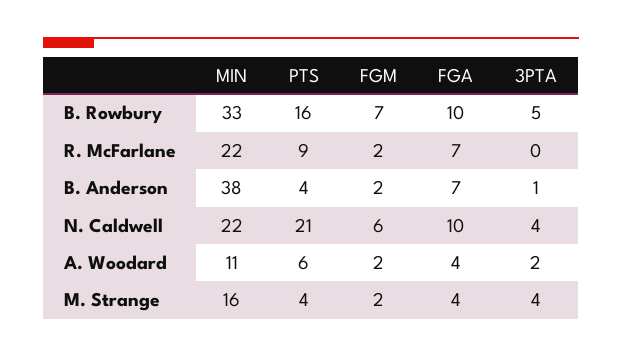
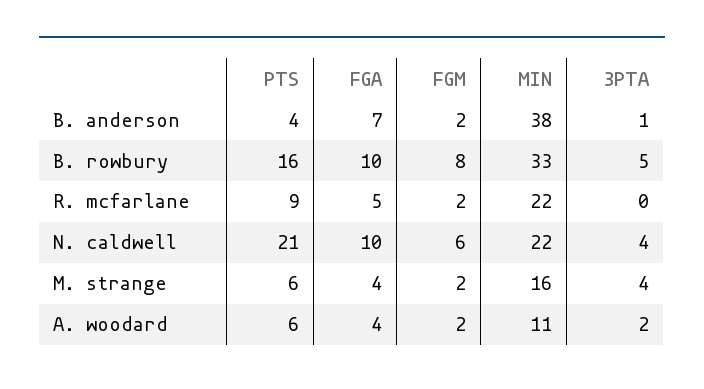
  {
    "MIN": {
      "B. Rowbury": 33,
      "R. McFarlane": 22,
      "B. Anderson": 38,
      "N. Caldwell": 22,
      "A. Woodard": 11,
      "M. Strange": 16
    },
    "PTS": {
      "B. Rowbury": 16,
      "R. McFarlane": 9,
      "B. Anderson": 4,
      "N. Caldwell": 21,
      "A. Woodard": 6,
-     "M. Strange": 4
+     "M. Strange": 6
    },
    "FGM": {
-     "B. Rowbury": 7,
+     "B. Rowbury": 8,
      "R. McFarlane": 2,
      "B. Anderson": 2,
      "N. Caldwell": 6,
      "A. Woodard": 2,
      "M. Strange": 2
    },
    "FGA": {
      "B. Rowbury": 10,
-     "R. McFarlane": 7,
+     "R. McFarlane": 5,
      "B. Anderson": 7,
      "N. Caldwell": 10,
      "A. Woodard": 4,
      "M. Strange": 4
    },
    "3PTA": {
      "B. Rowbury": 5,
      "R. McFarlane": 0,
      "B. Anderson": 1,
      "N. Caldwell": 4,
      "A. Woodard": 2,
      "M. Strange": 4
    }
  }

